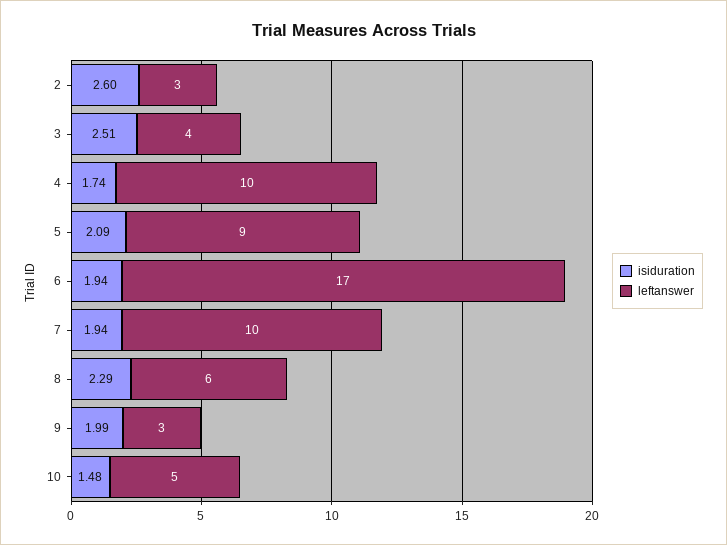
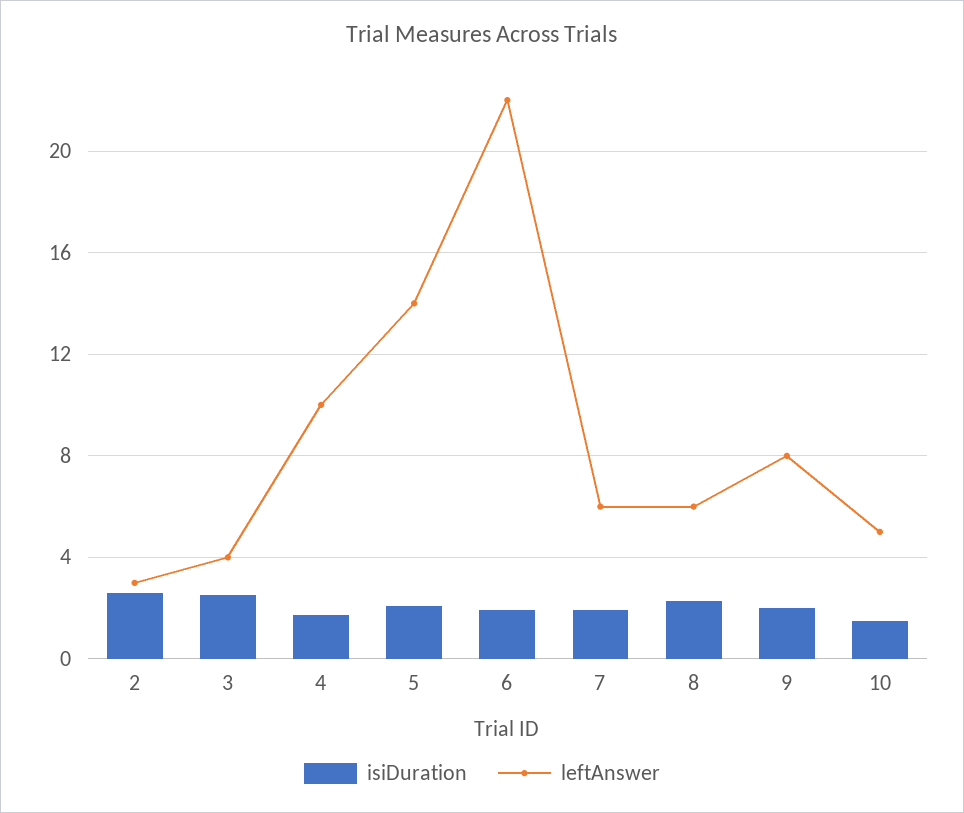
  {
    "isiduration": {
      "2": 2.6,
      "3": 2.51,
      "4": 1.74,
      "5": 2.09,
      "6": 1.94,
      "7": 1.94,
      "8": 2.29,
      "9": 1.99,
      "10": 1.48
    },
    "leftanswer": {
      "2": 3,
      "3": 4,
      "4": 10,
-     "5": 9,
+     "5": 14,
-     "6": 17,
+     "6": 22,
-     "7": 10,
+     "7": 6,
      "8": 6,
-     "9": 3,
+     "9": 8,
      "10": 5
    }
  }

